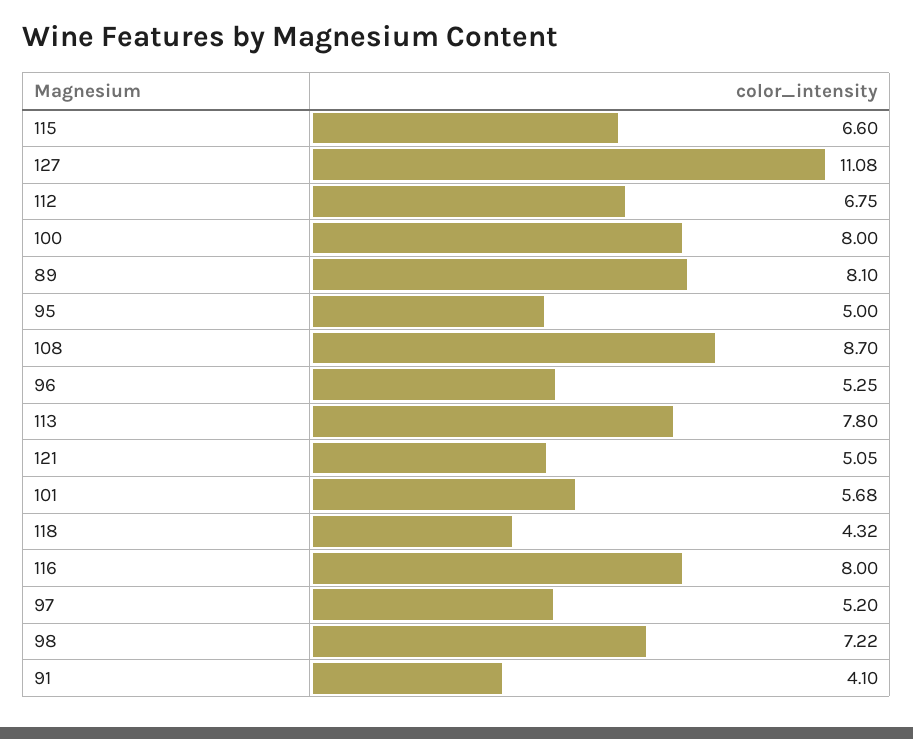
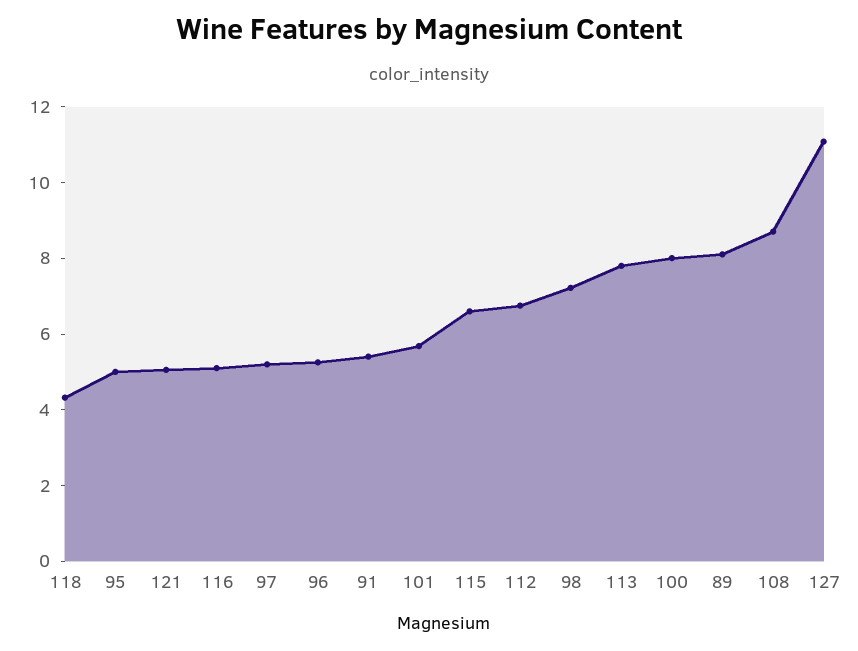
  {
    "115": 6.6,
    "127": 11.08,
    "112": 6.75,
    "100": 8,
    "89": 8.1,
    "95": 5,
    "108": 8.7,
    "96": 5.25,
    "113": 7.8,
    "121": 5.05,
    "101": 5.68,
    "118": 4.32,
-   "116": 8,
+   "116": 5,
    "97": 5.2,
    "98": 7.22,
-   "91": 4.1
+   "91": 5.5
  }

